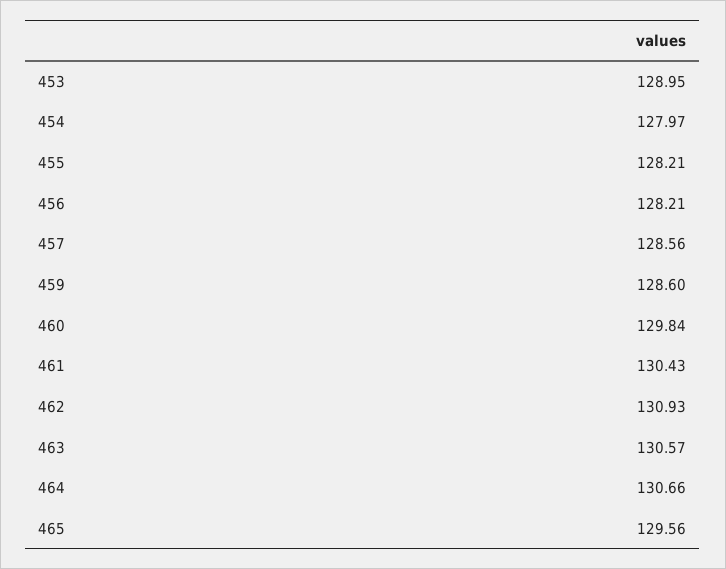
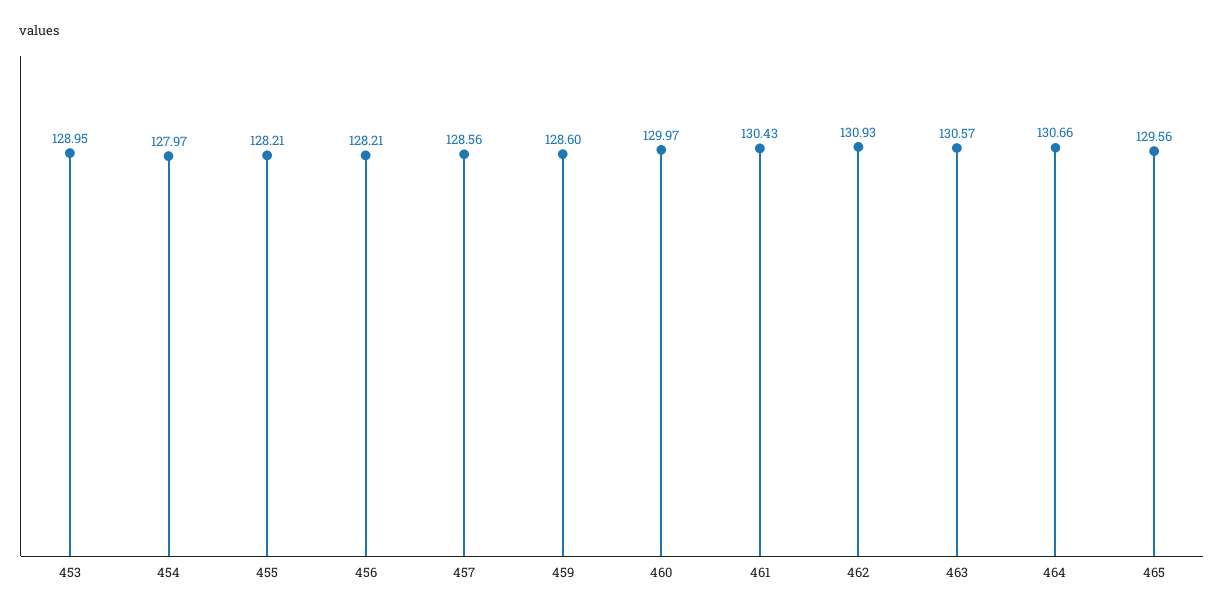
  {
    "453": 128.95,
    "454": 127.97,
    "455": 128.21,
    "456": 128.21,
    "457": 128.56,
    "459": 128.6,
-   "460": 129.84,
+   "460": 129.97,
    "461": 130.43,
    "462": 130.93,
    "463": 130.57,
    "464": 130.66,
    "465": 129.56
  }

